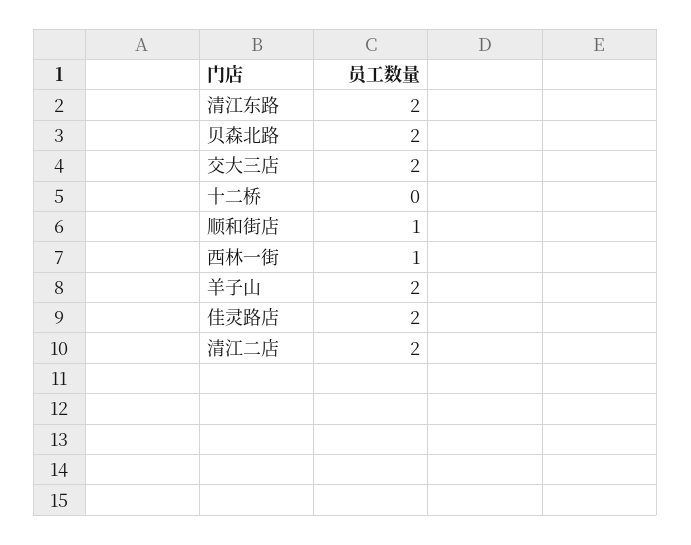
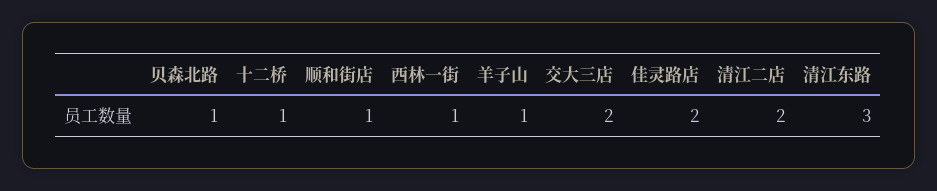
  {
-   "清江东路": 2,
+   "清江东路": 3,
-   "贝森北路": 2,
+   "贝森北路": 1,
    "交大三店": 2,
-   "十二桥": 0,
+   "十二桥": 1,
    "顺和街店": 1,
    "西林一街": 1,
-   "羊子山": 2,
+   "羊子山": 1,
    "佳灵路店": 2,
    "清江二店": 2
  }

